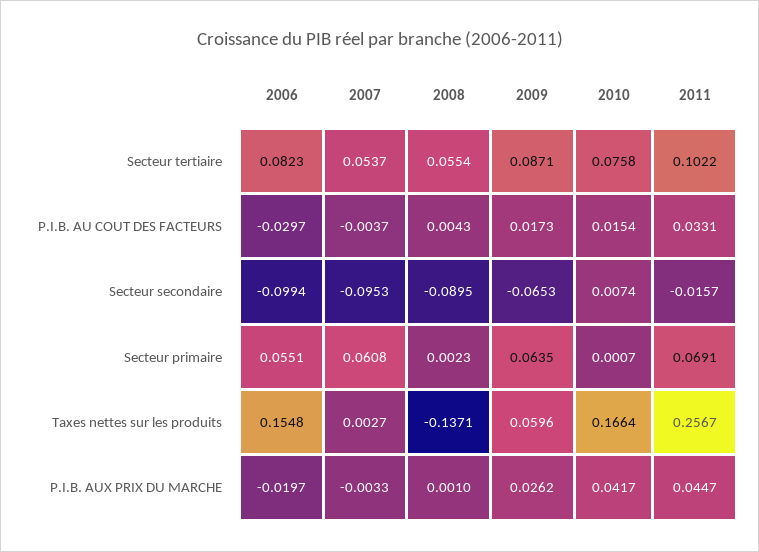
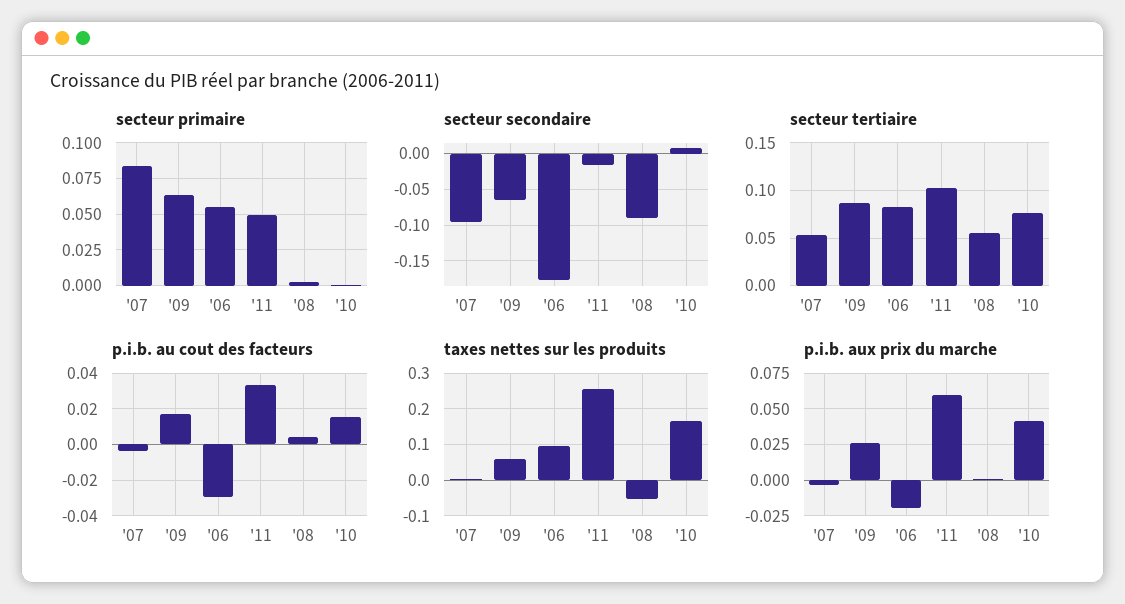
  {
    "Secteur tertiaire": {
      "2006": 0.0823,
      "2007": 0.0537,
      "2008": 0.0554,
      "2009": 0.0871,
      "2010": 0.0758,
      "2011": 0.1022
    },
    "P.I.B. AU COUT DES FACTEURS": {
      "2006": -0.0297,
      "2007": -0.0037,
      "2008": 0.0043,
      "2009": 0.0173,
      "2010": 0.0154,
      "2011": 0.0331
    },
    "Secteur secondaire": {
-     "2006": -0.0994,
+     "2006": -0.18,
      "2007": -0.0953,
      "2008": -0.0895,
      "2009": -0.0653,
      "2010": 0.0074,
      "2011": -0.0157
    },
    "Secteur primaire": {
      "2006": 0.0551,
-     "2007": 0.0608,
+     "2007": 0.085,
      "2008": 0.0023,
      "2009": 0.0635,
      "2010": 0.0007,
-     "2011": 0.0691
+     "2011": 0.05
    },
    "Taxes nettes sur les produits": {
-     "2006": 0.1548,
+     "2006": 0.1,
      "2007": 0.0027,
-     "2008": -0.1371,
+     "2008": -0.06,
      "2009": 0.0596,
      "2010": 0.1664,
      "2011": 0.2567
    },
    "P.I.B. AUX PRIX DU MARCHE": {
      "2006": -0.0197,
      "2007": -0.0033,
      "2008": 0.001,
      "2009": 0.0262,
      "2010": 0.0417,
-     "2011": 0.0447
+     "2011": 0.06
    }
  }

